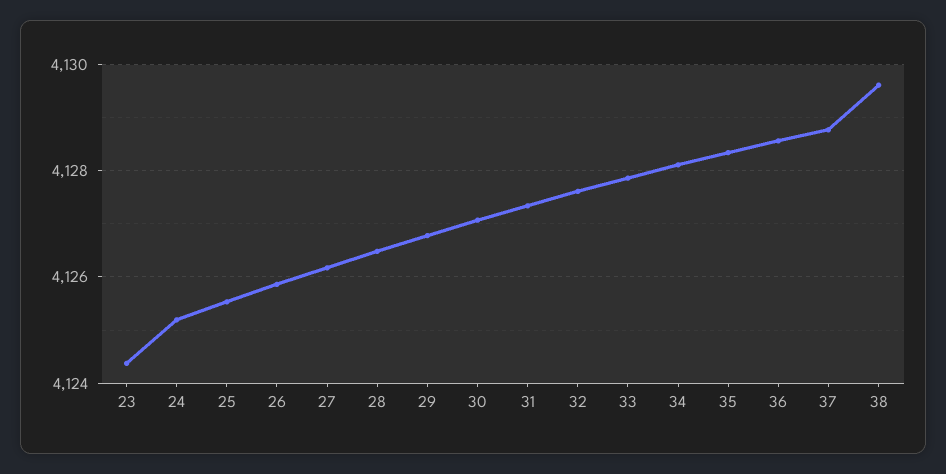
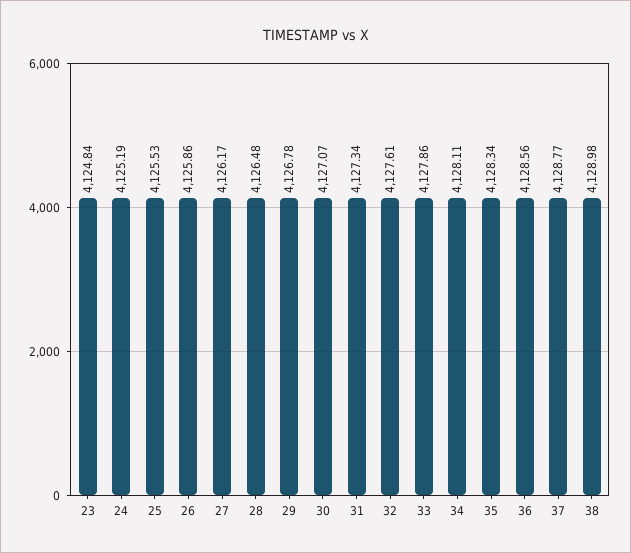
  {
-   "23": 4124.4,
+   "23": 4124.84,
    "24": 4125.19,
    "25": 4125.53,
    "26": 4125.86,
    "27": 4126.17,
    "28": 4126.48,
    "29": 4126.78,
    "30": 4127.07,
    "31": 4127.34,
    "32": 4127.61,
    "33": 4127.86,
    "34": 4128.11,
    "35": 4128.34,
    "36": 4128.56,
    "37": 4128.77,
-   "38": 4129.6
+   "38": 4128.98
  }

